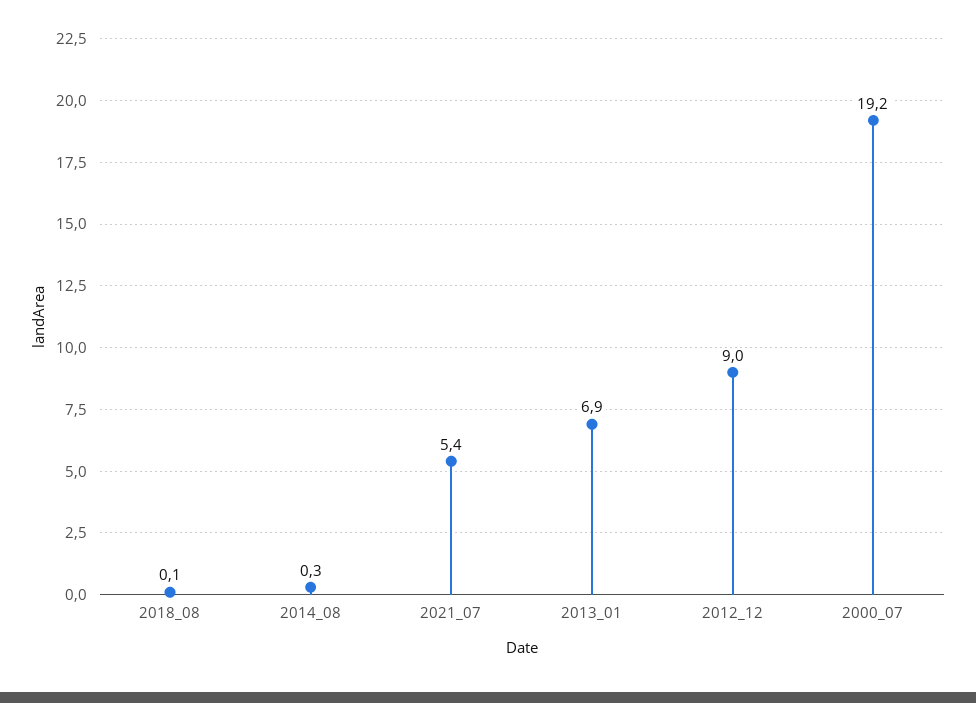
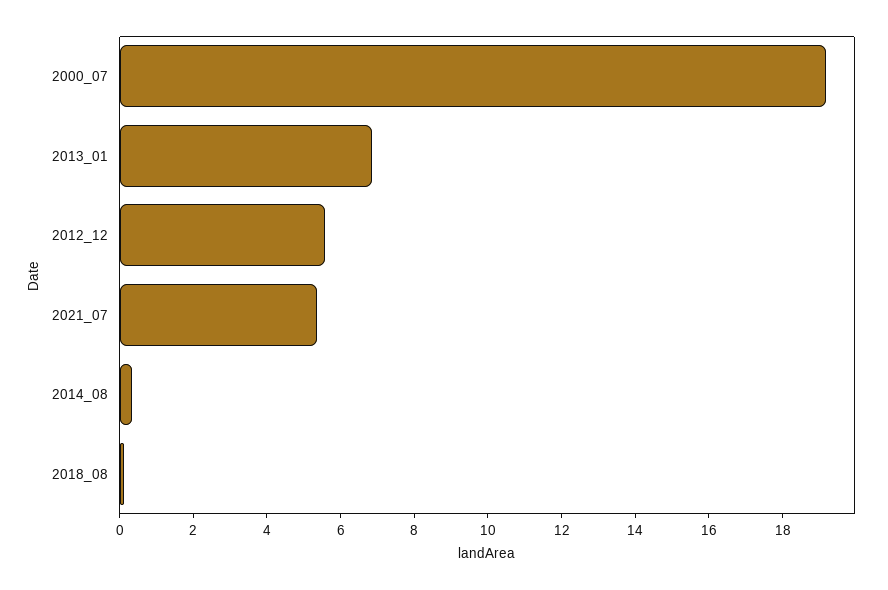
  {
    "2018_08": 0.1,
    "2014_08": 0.3,
    "2021_07": 5.4,
    "2013_01": 6.9,
-   "2012_12": 9,
+   "2012_12": 5.5,
    "2000_07": 19.2
  }

